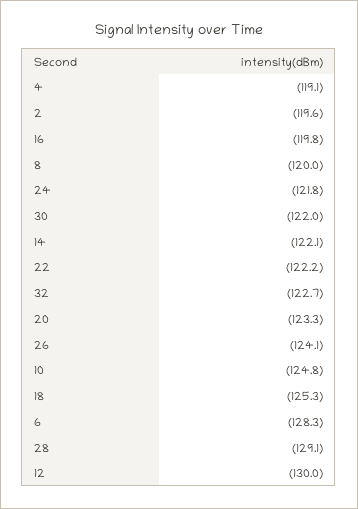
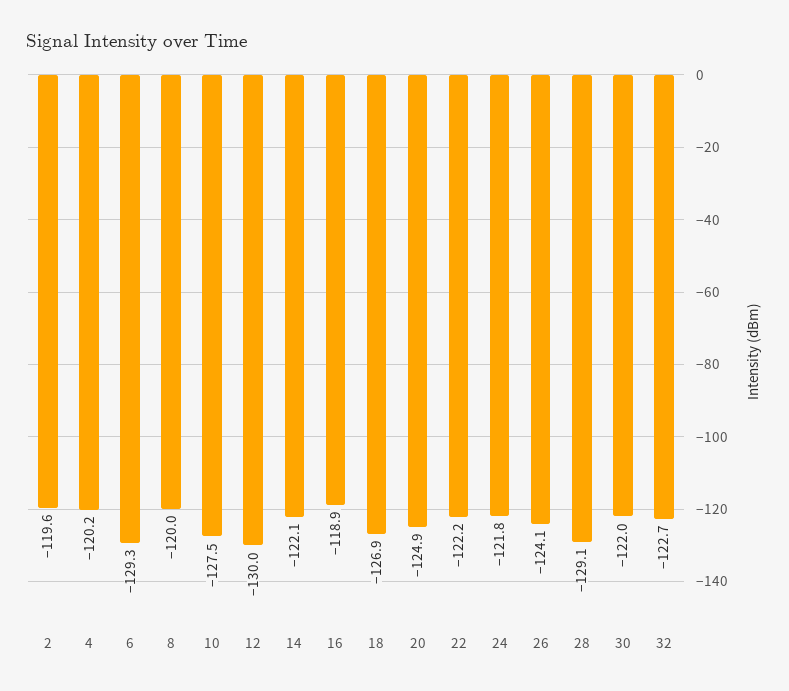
  {
-   "4": -119.1,
+   "4": -120.2,
    "2": -119.6,
-   "16": -119.8,
+   "16": -118.9,
    "8": -120,
    "24": -121.8,
    "30": -122,
    "14": -122.1,
    "22": -122.2,
    "32": -122.7,
-   "20": -123.3,
+   "20": -124.9,
    "26": -124.1,
-   "10": -124.8,
+   "10": -127.5,
-   "18": -125.3,
+   "18": -126.9,
-   "6": -128.3,
+   "6": -129.3,
    "28": -129.1,
    "12": -130
  }

